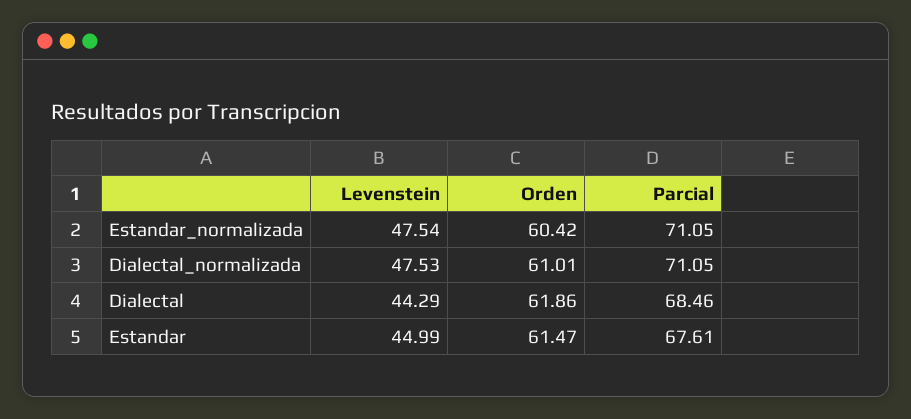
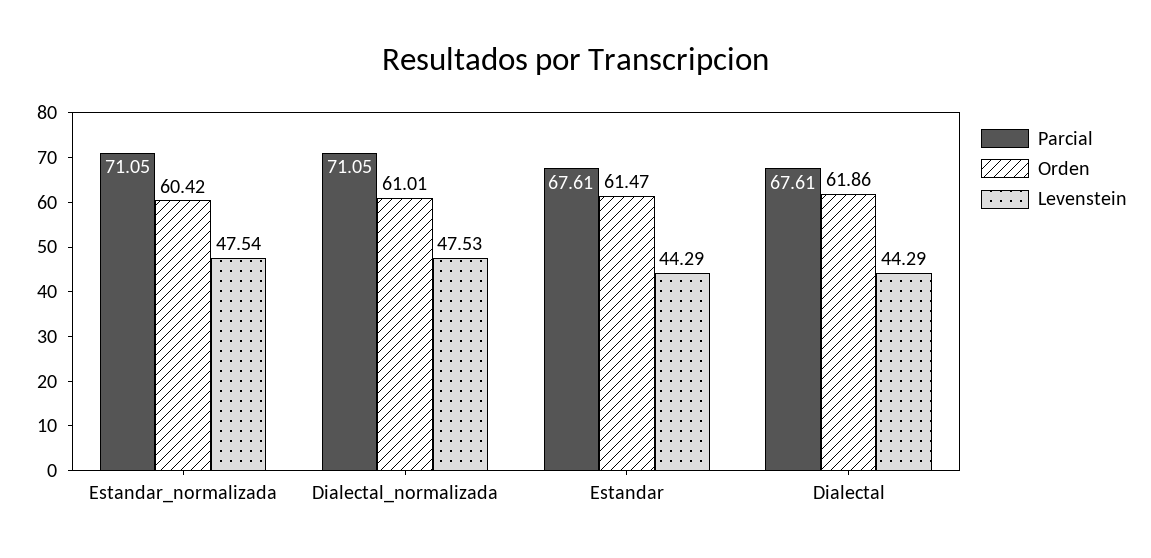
  {
    "Levenstein": {
      "Estandar_normalizada": 47.54,
      "Dialectal_normalizada": 47.53,
      "Dialectal": 44.29,
-     "Estandar": 44.99
+     "Estandar": 44.29
    },
    "Orden": {
      "Estandar_normalizada": 60.42,
      "Dialectal_normalizada": 61.01,
      "Dialectal": 61.86,
      "Estandar": 61.47
    },
    "Parcial": {
      "Estandar_normalizada": 71.05,
      "Dialectal_normalizada": 71.05,
-     "Dialectal": 68.46,
+     "Dialectal": 67.61,
      "Estandar": 67.61
    }
  }

